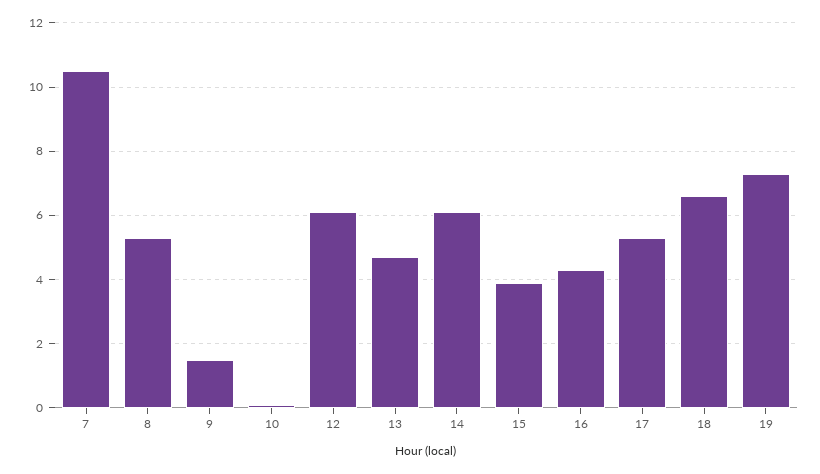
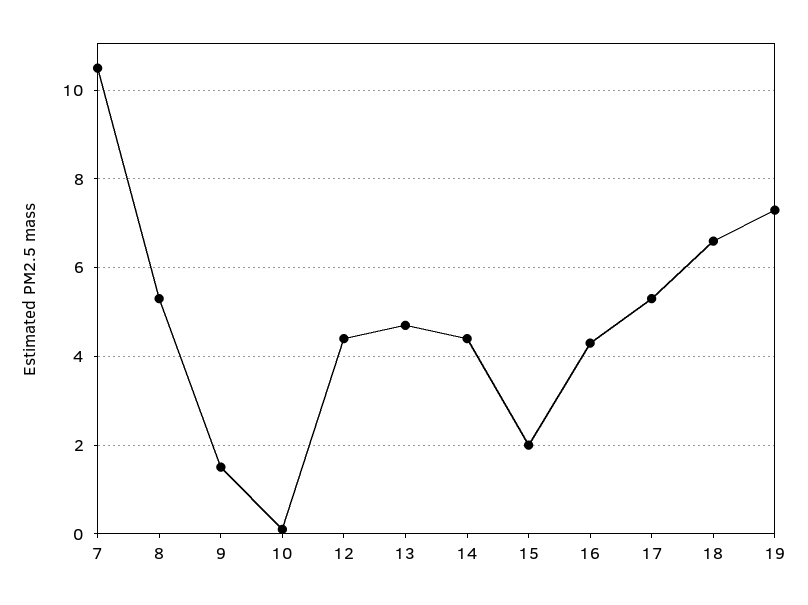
  {
    "7": 10.5,
    "8": 5.5,
    "9": 1.5,
    "10": 0,
-   "12": 6,
+   "12": 4.5,
    "13": 4.5,
-   "14": 6,
+   "14": 4.5,
-   "15": 4,
+   "15": 2,
    "16": 4.5,
    "17": 5.5,
    "18": 6.5,
    "19": 7.5
  }

